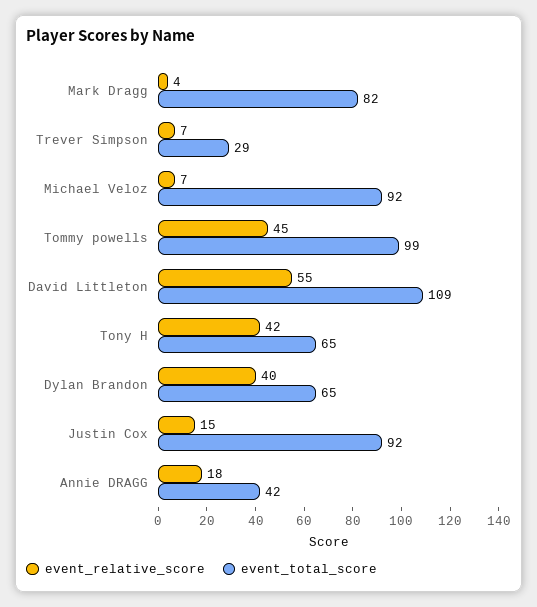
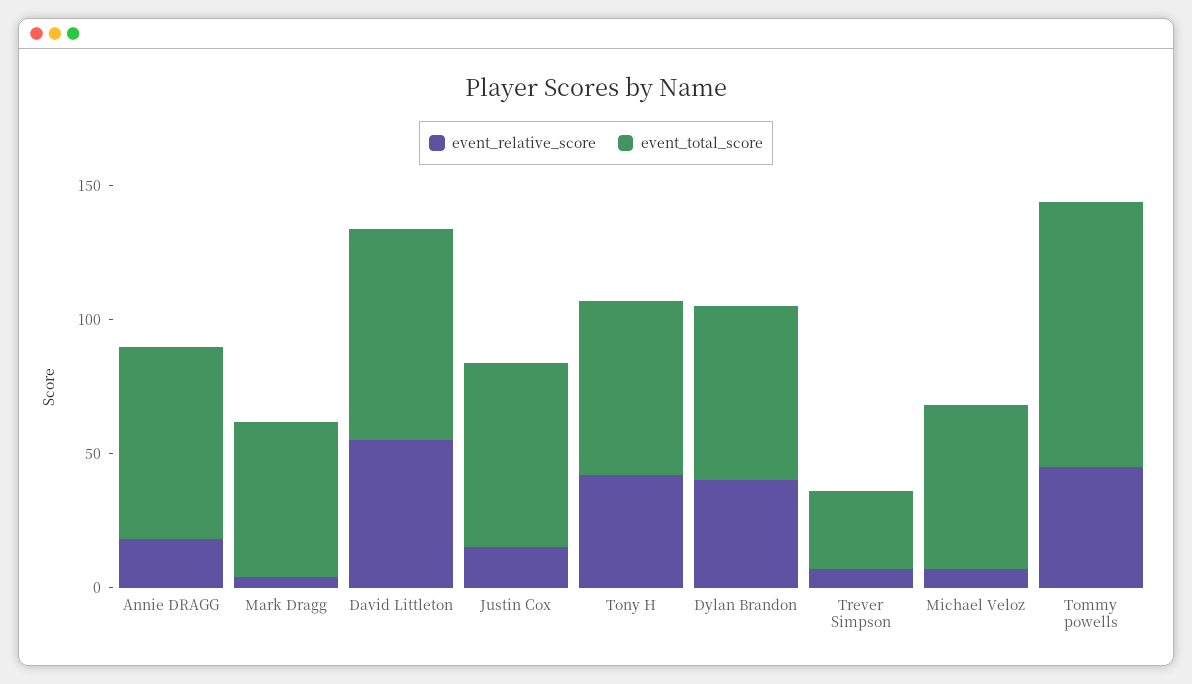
  {
    "event_relative_score": {
      "Mark Dragg": 4,
      "Trever Simpson": 7,
      "Michael Veloz": 7,
      "Tommy powells": 45,
      "David Littleton": 55,
      "Tony H": 42,
      "Dylan Brandon": 40,
      "Justin Cox": 15,
      "Annie DRAGG": 18
    },
    "event_total_score": {
-     "Mark Dragg": 82,
+     "Mark Dragg": 60,
      "Trever Simpson": 29,
-     "Michael Veloz": 92,
+     "Michael Veloz": 60,
      "Tommy powells": 99,
-     "David Littleton": 109,
+     "David Littleton": 80,
      "Tony H": 65,
      "Dylan Brandon": 65,
-     "Justin Cox": 92,
+     "Justin Cox": 70,
-     "Annie DRAGG": 42
+     "Annie DRAGG": 70
    }
  }

